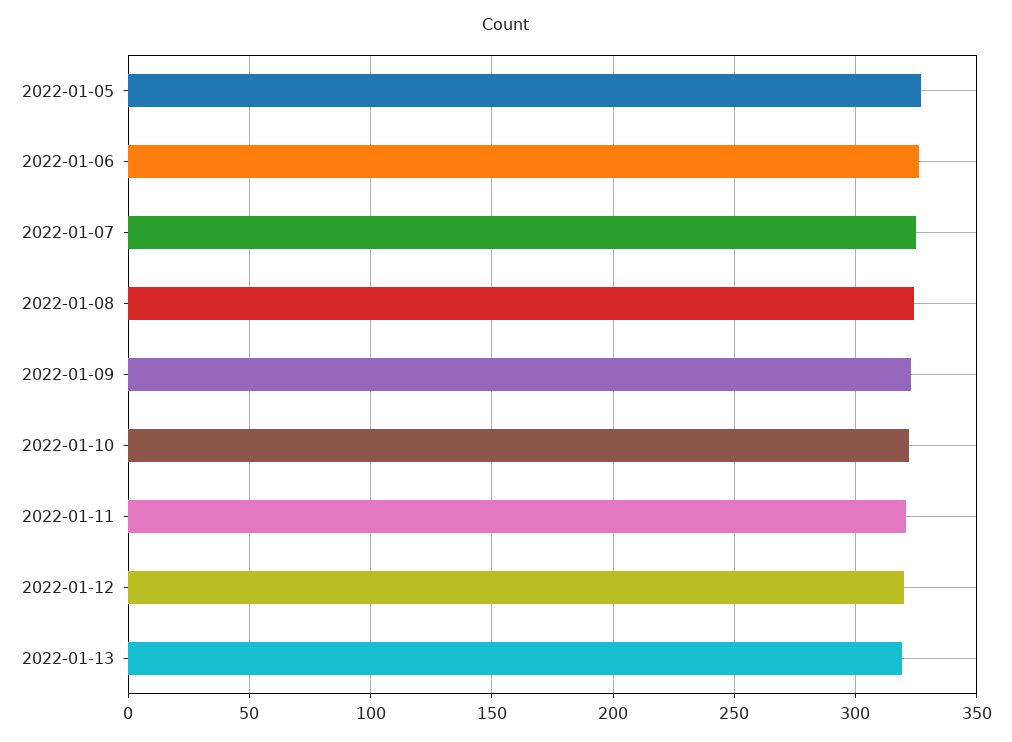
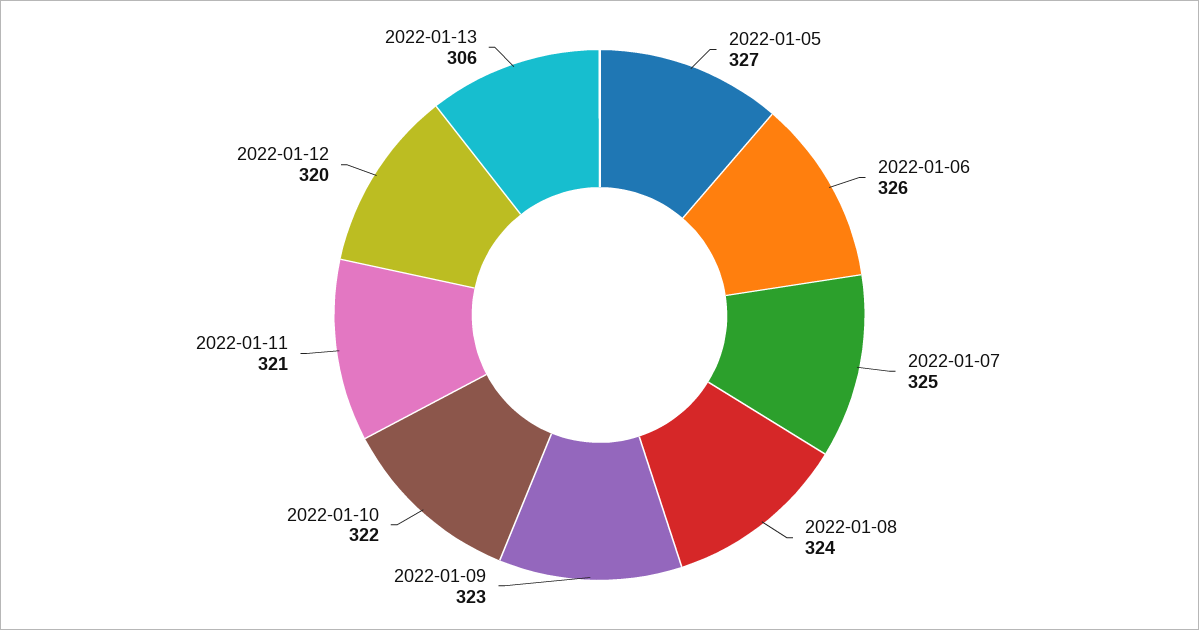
  {
    "2022-01-05": 327,
    "2022-01-06": 326,
    "2022-01-07": 325,
    "2022-01-08": 324,
    "2022-01-09": 323,
    "2022-01-10": 322,
    "2022-01-11": 321,
    "2022-01-12": 320,
-   "2022-01-13": 320
+   "2022-01-13": 306
  }

